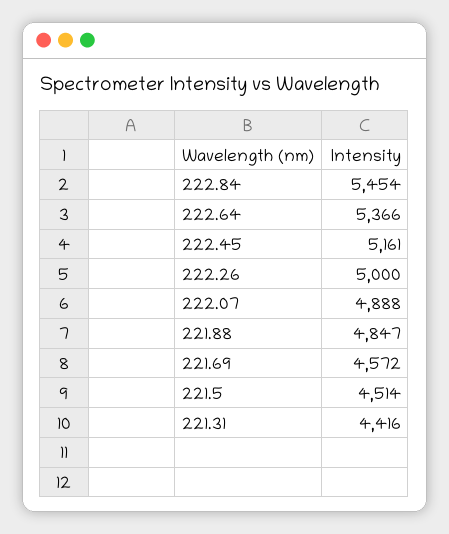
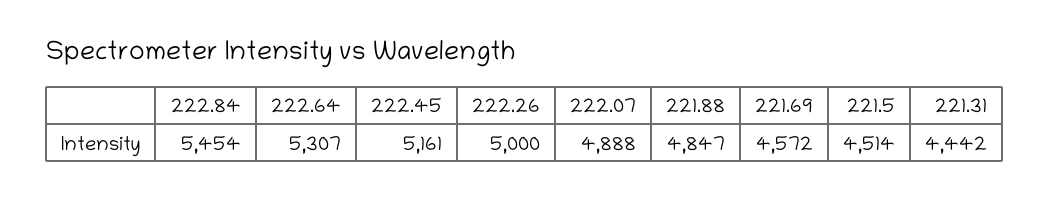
  {
    "222.84": 5454,
-   "222.64": 5366,
+   "222.64": 5307,
    "222.45": 5161,
    "222.26": 5000,
    "222.07": 4888,
    "221.88": 4847,
    "221.69": 4572,
    "221.5": 4514,
-   "221.31": 4416
+   "221.31": 4442
  }

